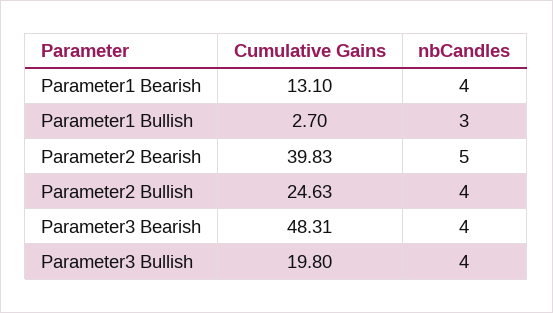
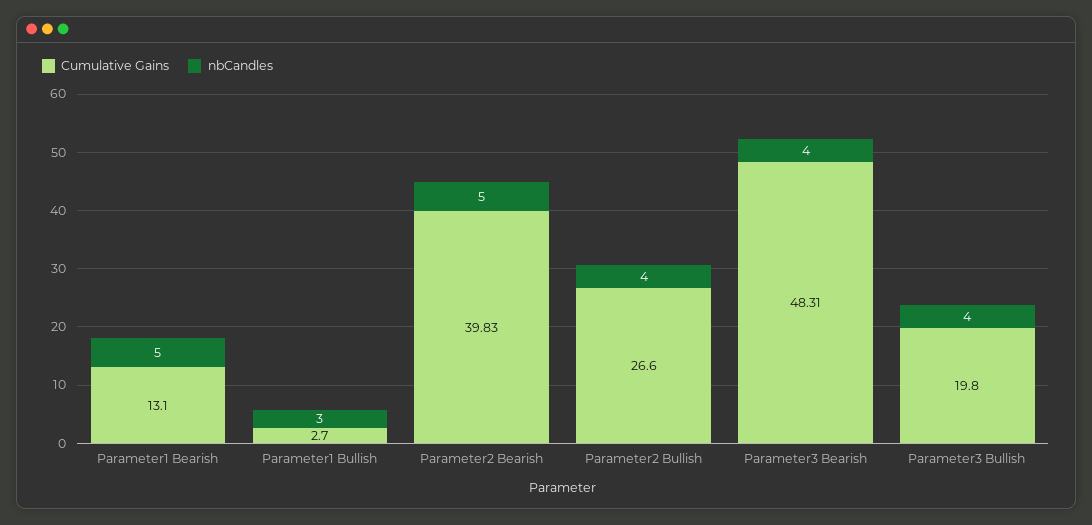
  {
    "Cumulative Gains": {
      "Parameter1 Bearish": 13.1,
      "Parameter1 Bullish": 2.7,
      "Parameter2 Bearish": 39.83,
-     "Parameter2 Bullish": 24.63,
+     "Parameter2 Bullish": 26.6,
      "Parameter3 Bearish": 48.31,
      "Parameter3 Bullish": 19.8
    },
    "nbCandles": {
-     "Parameter1 Bearish": 4,
+     "Parameter1 Bearish": 5,
      "Parameter1 Bullish": 3,
      "Parameter2 Bearish": 5,
      "Parameter2 Bullish": 4,
      "Parameter3 Bearish": 4,
      "Parameter3 Bullish": 4
    }
  }

